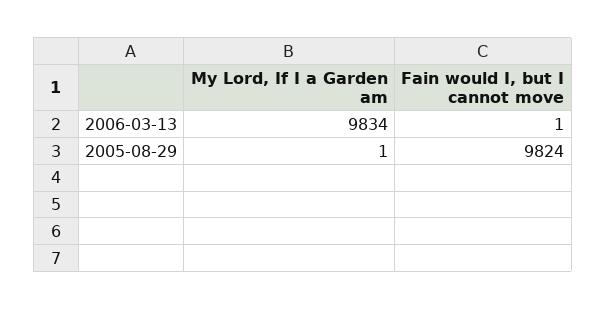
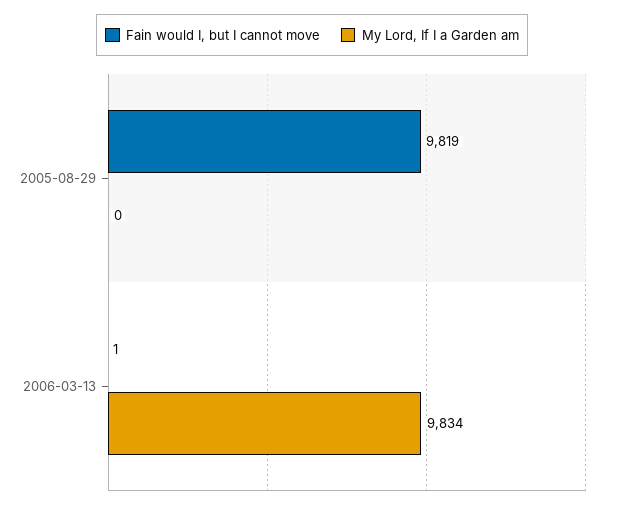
  {
    "My Lord, If I a Garden am": {
      "2006-03-13": 9834,
-     "2005-08-29": 1
+     "2005-08-29": 0
    },
    "Fain would I, but I cannot move": {
      "2006-03-13": 1,
-     "2005-08-29": 9824
+     "2005-08-29": 9819
    }
  }

